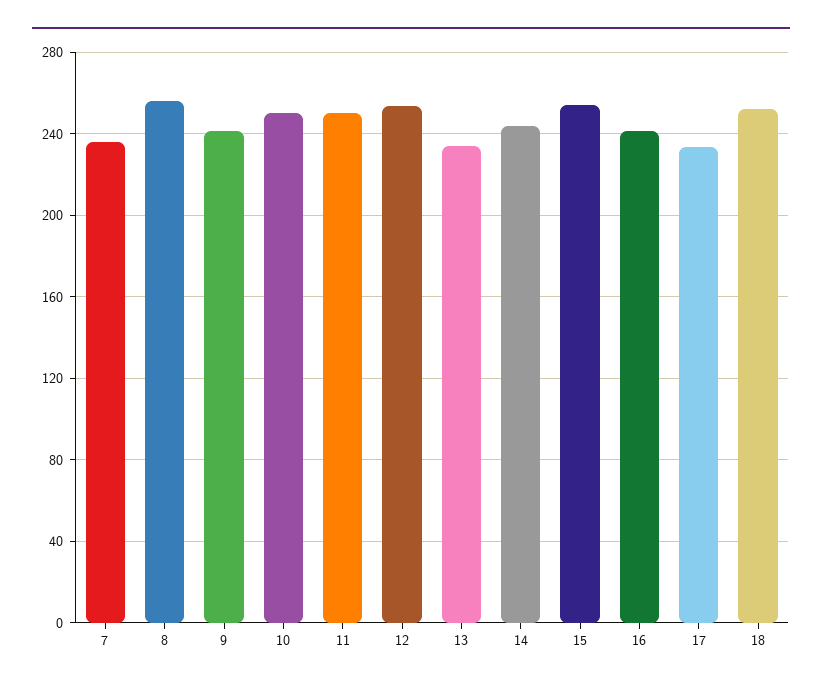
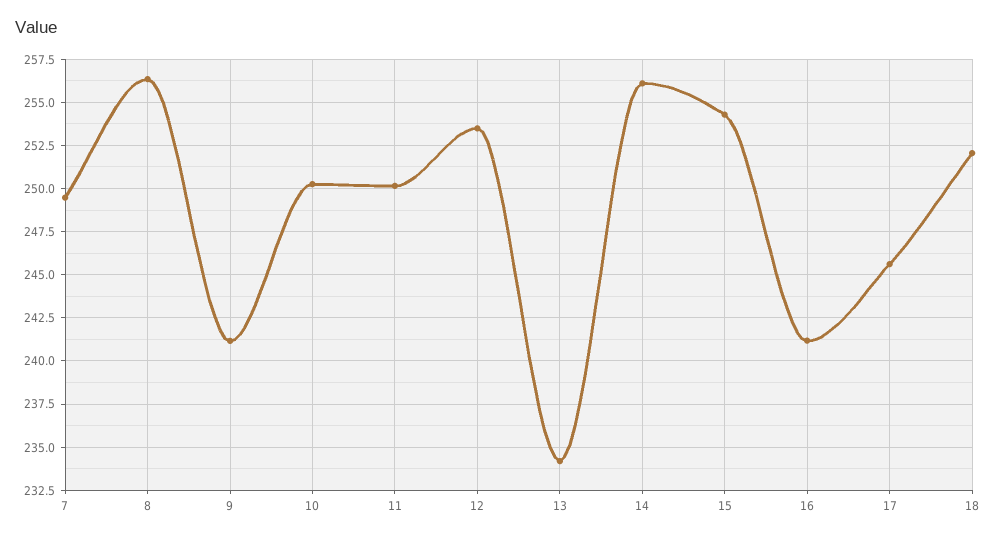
  {
-   "7": 235,
+   "7": 249.5,
    "8": 256.5,
    "9": 241,
    "10": 250.5,
    "11": 250,
    "12": 253.5,
    "13": 234,
-   "14": 245,
+   "14": 256,
    "15": 254.5,
    "16": 241,
-   "17": 235,
+   "17": 245.5,
    "18": 252
  }

